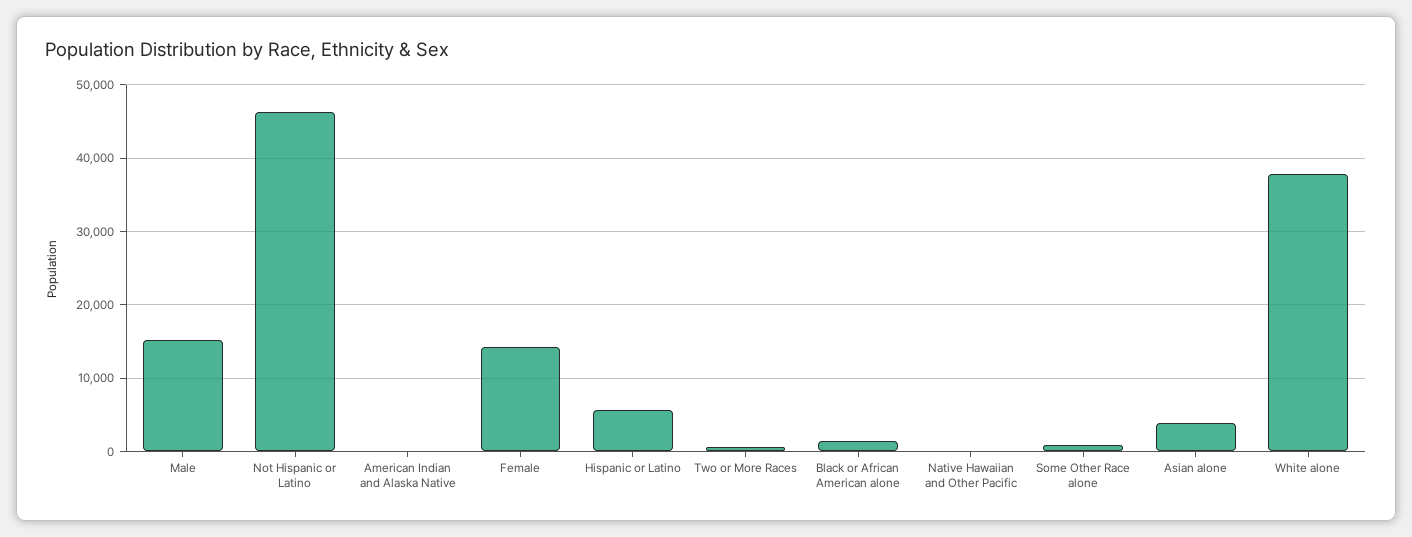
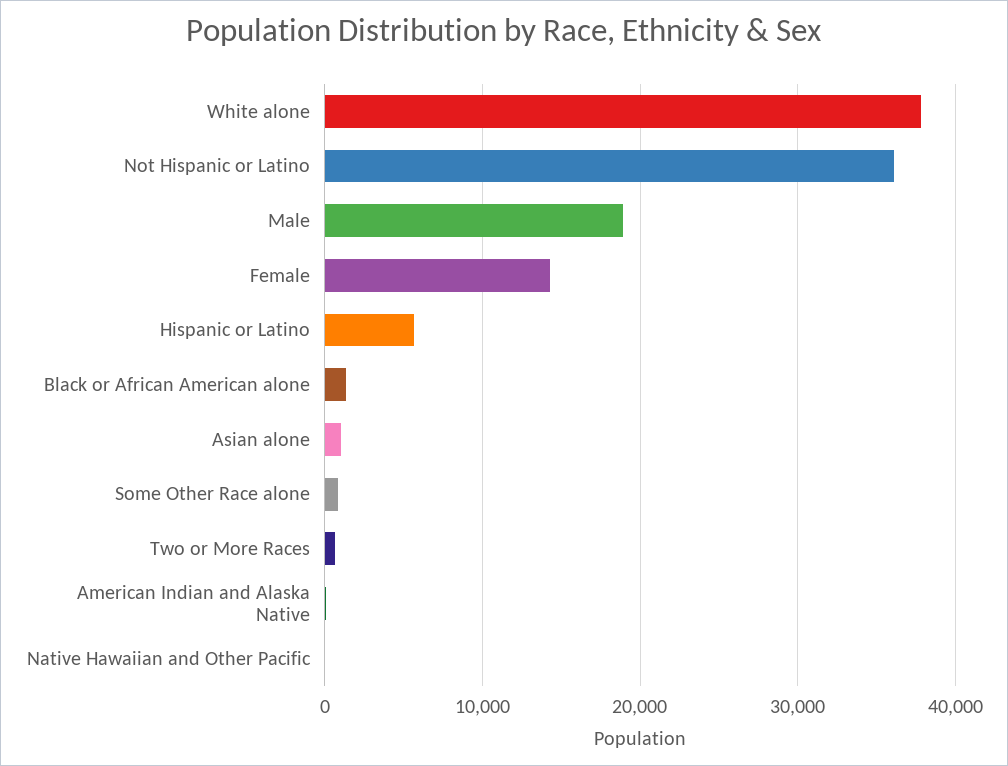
  {
-   "Male": 15000,
+   "Male": 19000,
-   "Not Hispanic or Latino": 46000,
+   "Not Hispanic or Latino": 36000,
    "American Indian and Alaska Native": 0,
    "Female": 14000,
    "Hispanic or Latino": 6000,
    "Two or More Races": 1000,
    "Black or African American alone": 1000,
    "Native Hawaiian and Other Pacific": 0,
    "Some Other Race alone": 1000,
-   "Asian alone": 4000,
+   "Asian alone": 1000,
    "White alone": 38000
  }

